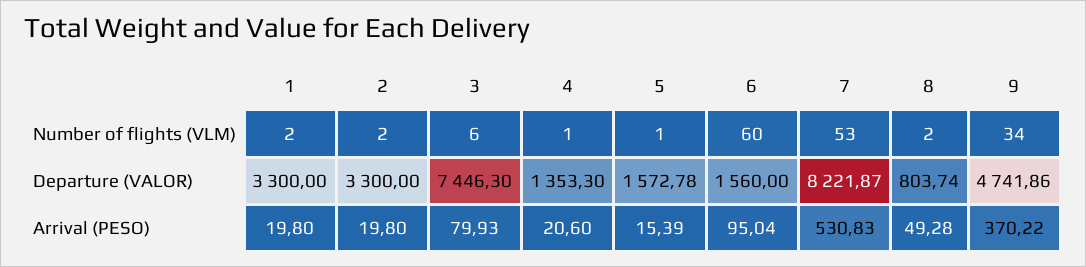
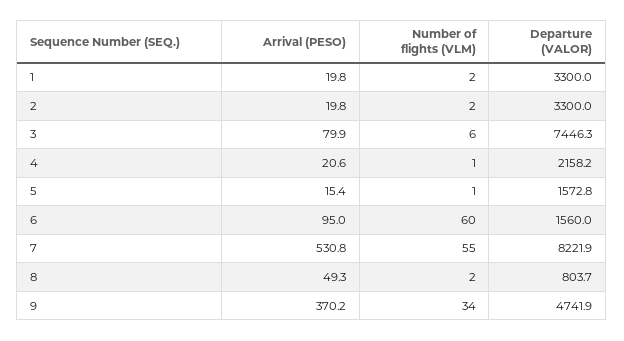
  {
    "1": {
      "Number of flights (VLM)": 2,
      "Departure (VALOR)": 3300,
      "Arrival (PESO)": 19.8
    },
    "2": {
      "Number of flights (VLM)": 2,
      "Departure (VALOR)": 3300,
      "Arrival (PESO)": 19.8
    },
    "3": {
      "Number of flights (VLM)": 6,
      "Departure (VALOR)": 7446.3,
      "Arrival (PESO)": 79.93
    },
    "4": {
      "Number of flights (VLM)": 1,
-     "Departure (VALOR)": 1353.3,
+     "Departure (VALOR)": 2158.2,
      "Arrival (PESO)": 20.6
    },
    "5": {
      "Number of flights (VLM)": 1,
      "Departure (VALOR)": 1572.78,
      "Arrival (PESO)": 15.39
    },
    "6": {
      "Number of flights (VLM)": 60,
      "Departure (VALOR)": 1560,
      "Arrival (PESO)": 95.04
    },
    "7": {
-     "Number of flights (VLM)": 53,
+     "Number of flights (VLM)": 55,
      "Departure (VALOR)": 8221.87,
      "Arrival (PESO)": 530.83
    },
    "8": {
      "Number of flights (VLM)": 2,
      "Departure (VALOR)": 803.74,
      "Arrival (PESO)": 49.28
    },
    "9": {
      "Number of flights (VLM)": 34,
      "Departure (VALOR)": 4741.86,
      "Arrival (PESO)": 370.22
    }
  }

